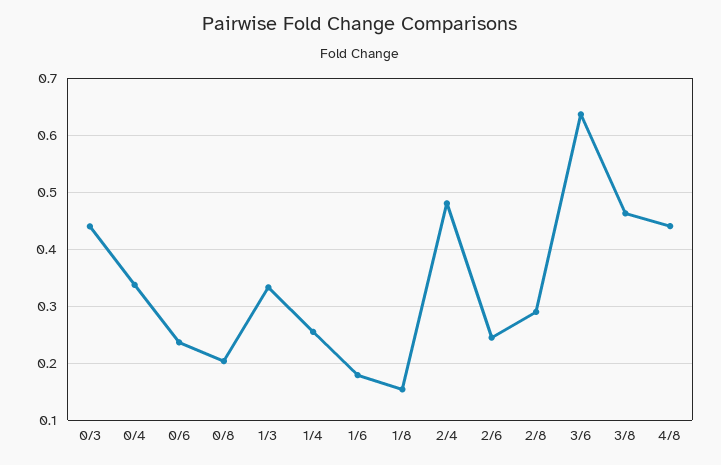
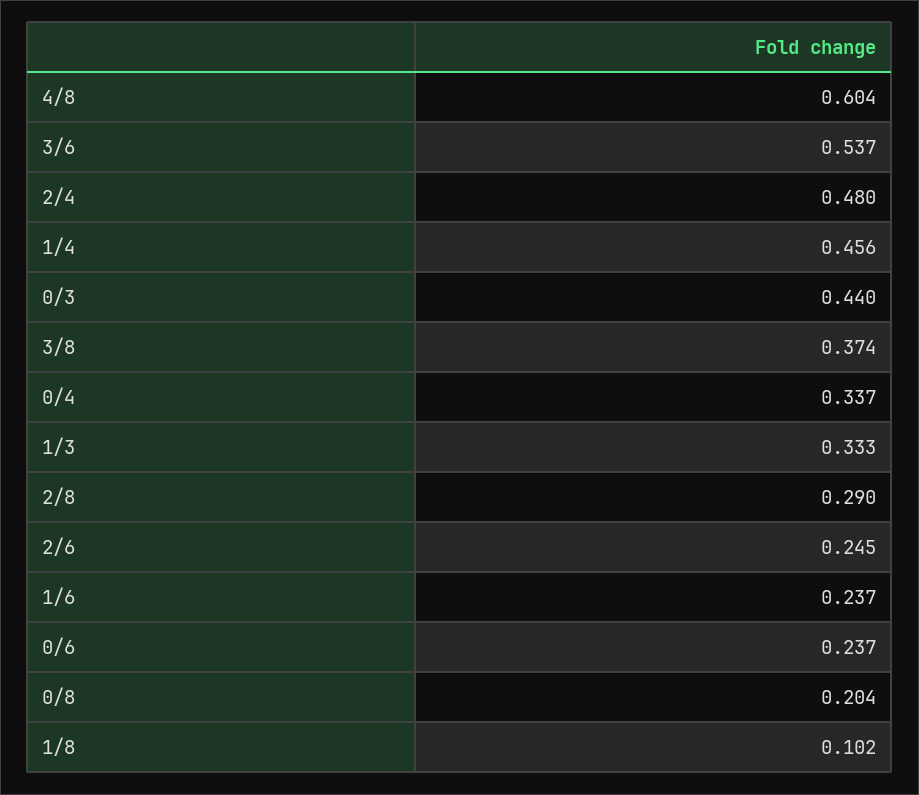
  {
    "0/3": 0.44,
    "0/4": 0.337,
    "0/6": 0.237,
    "0/8": 0.204,
    "1/3": 0.333,
-   "1/4": 0.26,
+   "1/4": 0.456,
-   "1/6": 0.18,
+   "1/6": 0.237,
-   "1/8": 0.16,
+   "1/8": 0.102,
    "2/4": 0.48,
    "2/6": 0.245,
    "2/8": 0.29,
-   "3/6": 0.64,
+   "3/6": 0.537,
-   "3/8": 0.46,
+   "3/8": 0.374,
-   "4/8": 0.44
+   "4/8": 0.604
  }

